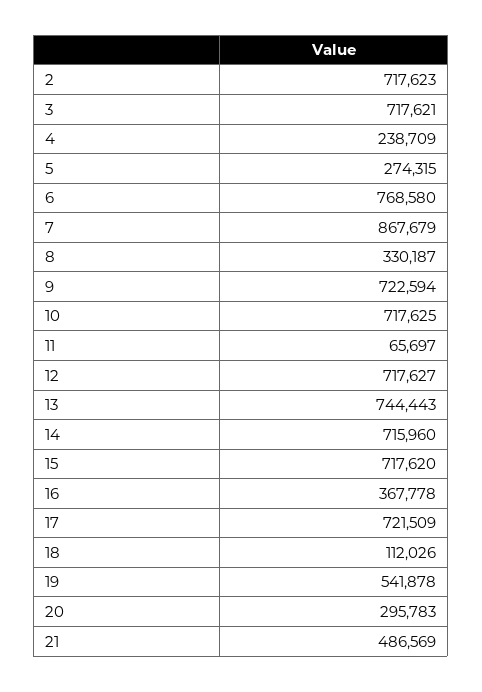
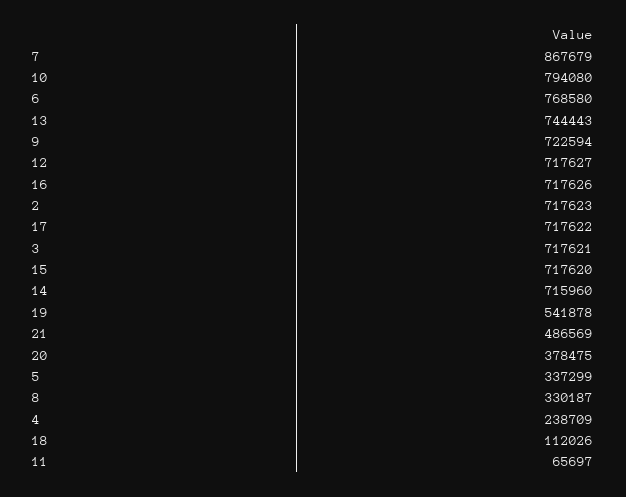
  {
    "2": 717623,
    "3": 717621,
    "4": 238709,
-   "5": 274315,
+   "5": 337299,
    "6": 768580,
    "7": 867679,
    "8": 330187,
    "9": 722594,
-   "10": 717625,
+   "10": 794080,
    "11": 65697,
    "12": 717627,
    "13": 744443,
    "14": 715960,
    "15": 717620,
-   "16": 367778,
+   "16": 717626,
-   "17": 721509,
+   "17": 717622,
    "18": 112026,
    "19": 541878,
-   "20": 295783,
+   "20": 378475,
    "21": 486569
  }

